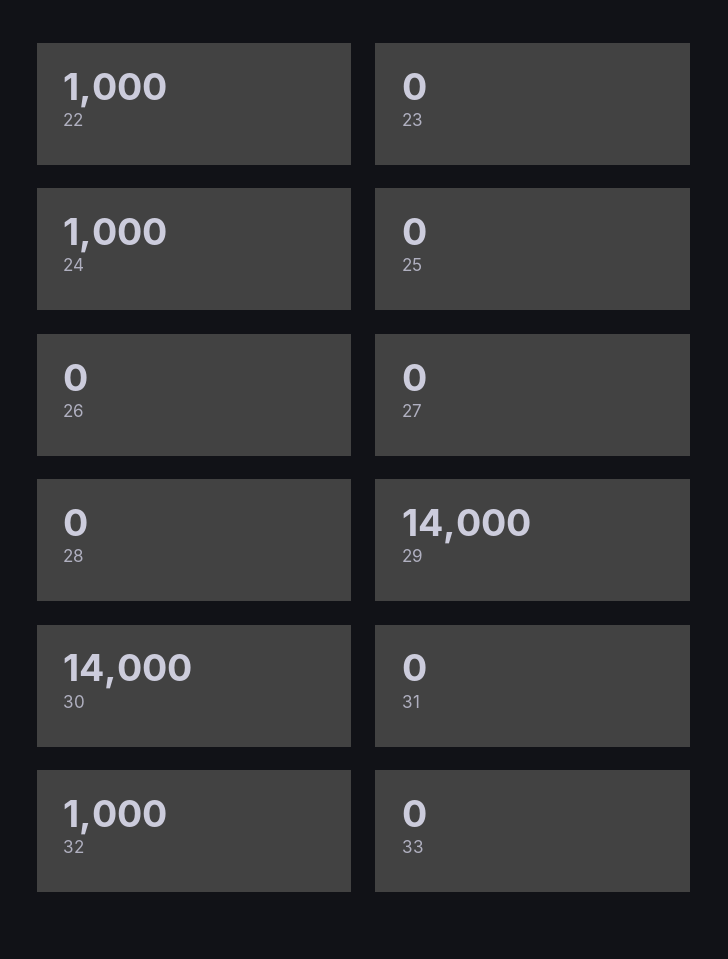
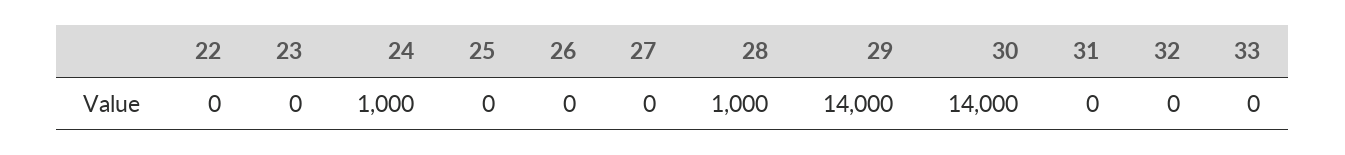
  {
-   "22": 1000,
+   "22": 0,
    "23": 0,
    "24": 1000,
    "25": 0,
    "26": 0,
    "27": 0,
-   "28": 0,
+   "28": 1000,
    "29": 14000,
    "30": 14000,
    "31": 0,
-   "32": 1000,
+   "32": 0,
    "33": 0
  }

